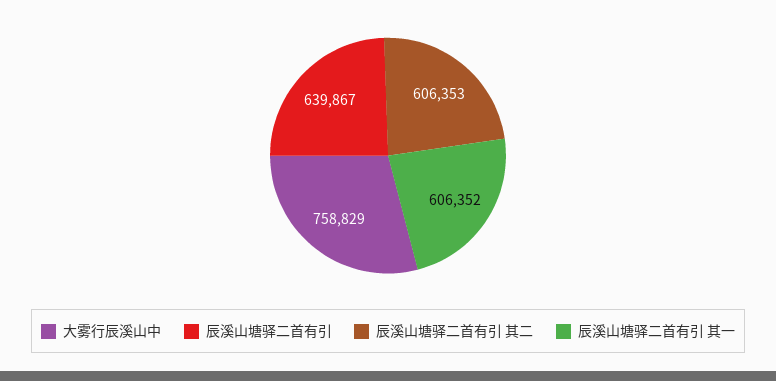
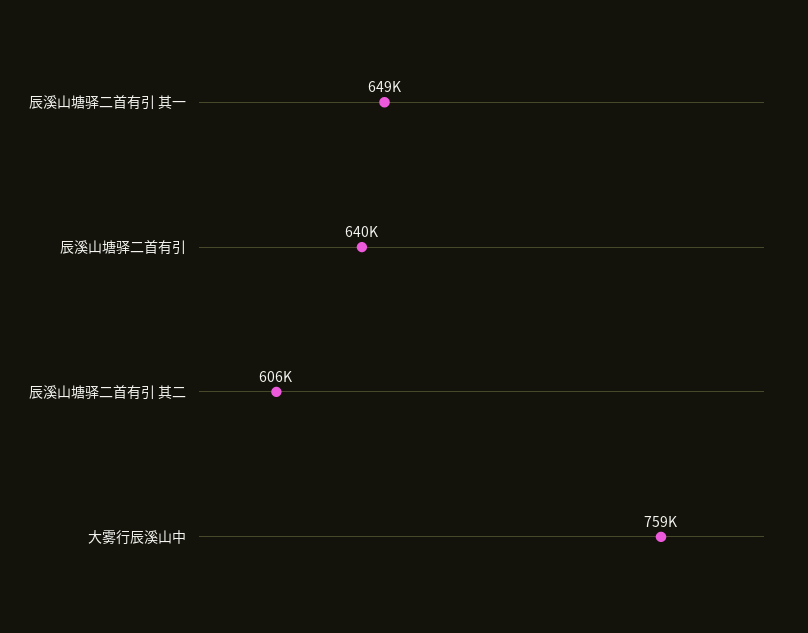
  {
    "大雾行辰溪山中": 758829,
    "辰溪山塘驿二首有引": 639867,
    "辰溪山塘驿二首有引 其二": 606353,
-   "辰溪山塘驿二首有引 其一": 606352
+   "辰溪山塘驿二首有引 其一": 649000
  }

